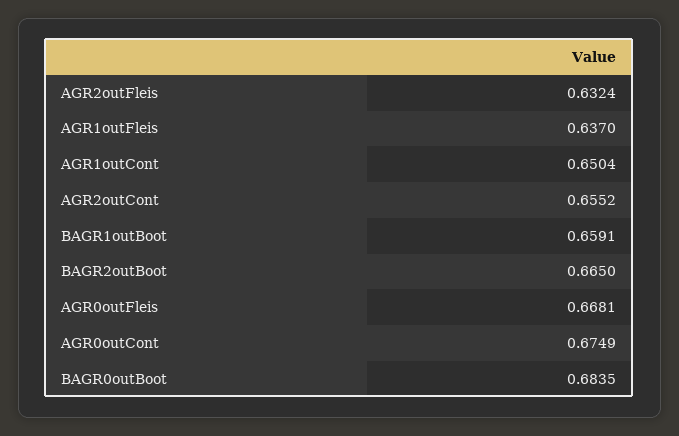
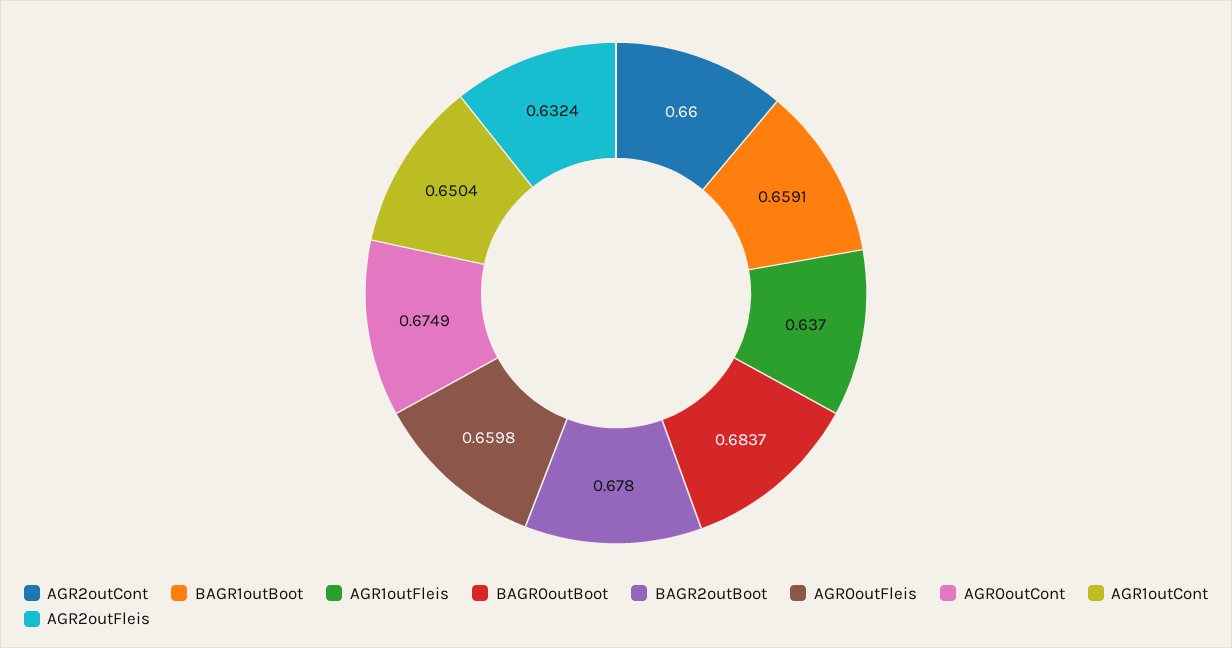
  {
    "AGR2outFleis": 0.6324,
    "AGR1outFleis": 0.637,
    "AGR1outCont": 0.6504,
-   "AGR2outCont": 0.6552,
+   "AGR2outCont": 0.66,
    "BAGR1outBoot": 0.6591,
-   "BAGR2outBoot": 0.665,
+   "BAGR2outBoot": 0.678,
-   "AGR0outFleis": 0.6681,
+   "AGR0outFleis": 0.6598,
    "AGR0outCont": 0.6749,
-   "BAGR0outBoot": 0.6835
+   "BAGR0outBoot": 0.6837
  }

